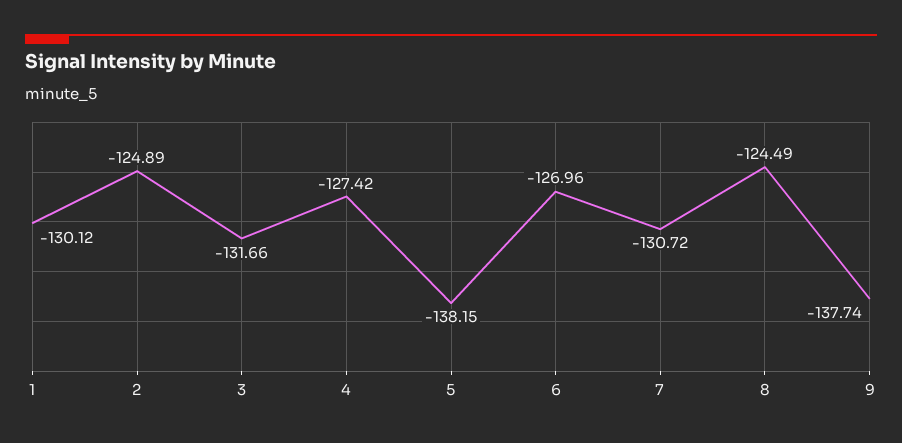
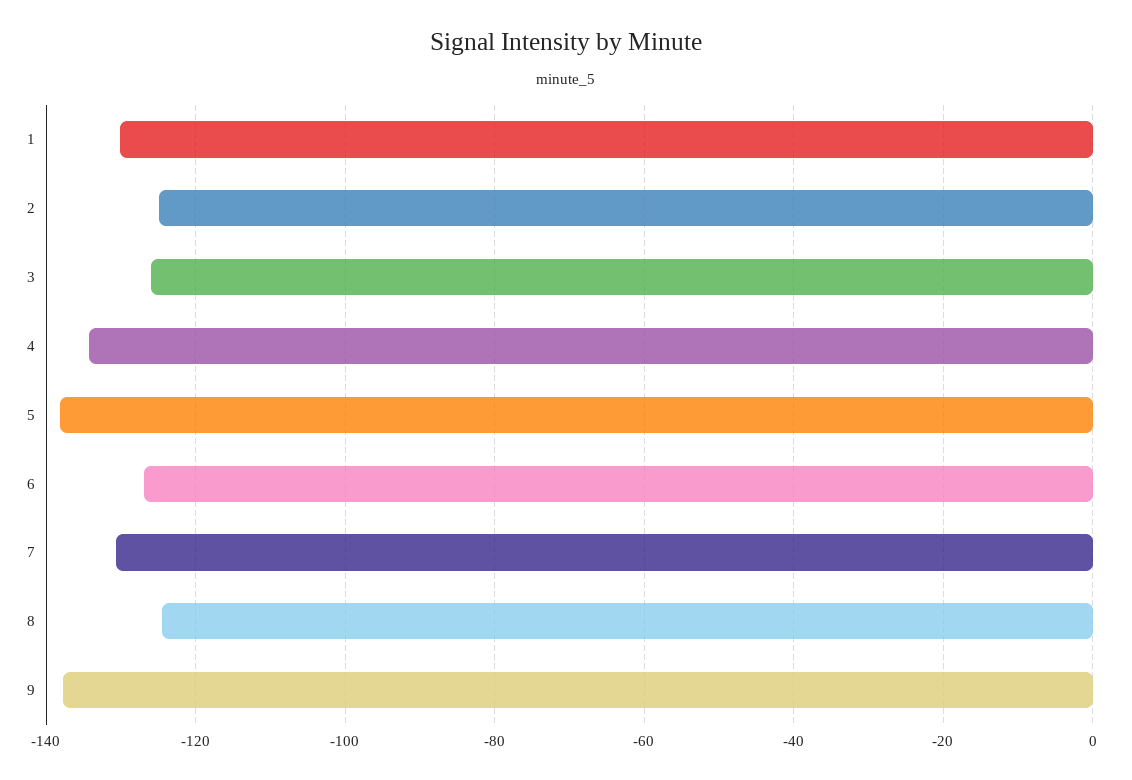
  {
    "1": -130.12,
    "2": -124.89,
-   "3": -131.66,
+   "3": -126,
-   "4": -127.42,
+   "4": -134,
    "5": -138.15,
    "6": -126.96,
    "7": -130.72,
    "8": -124.49,
    "9": -137.74
  }

